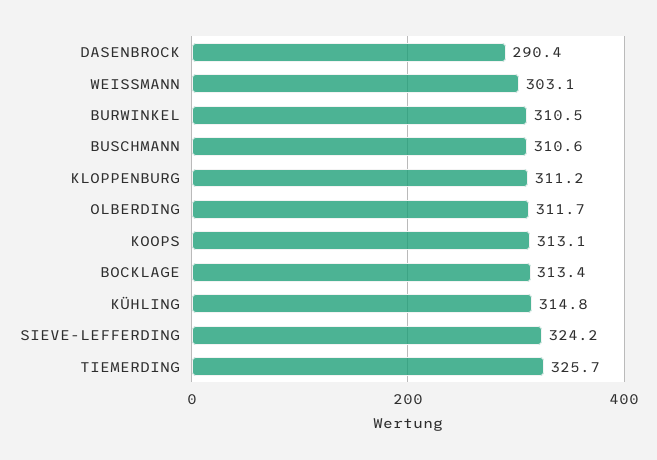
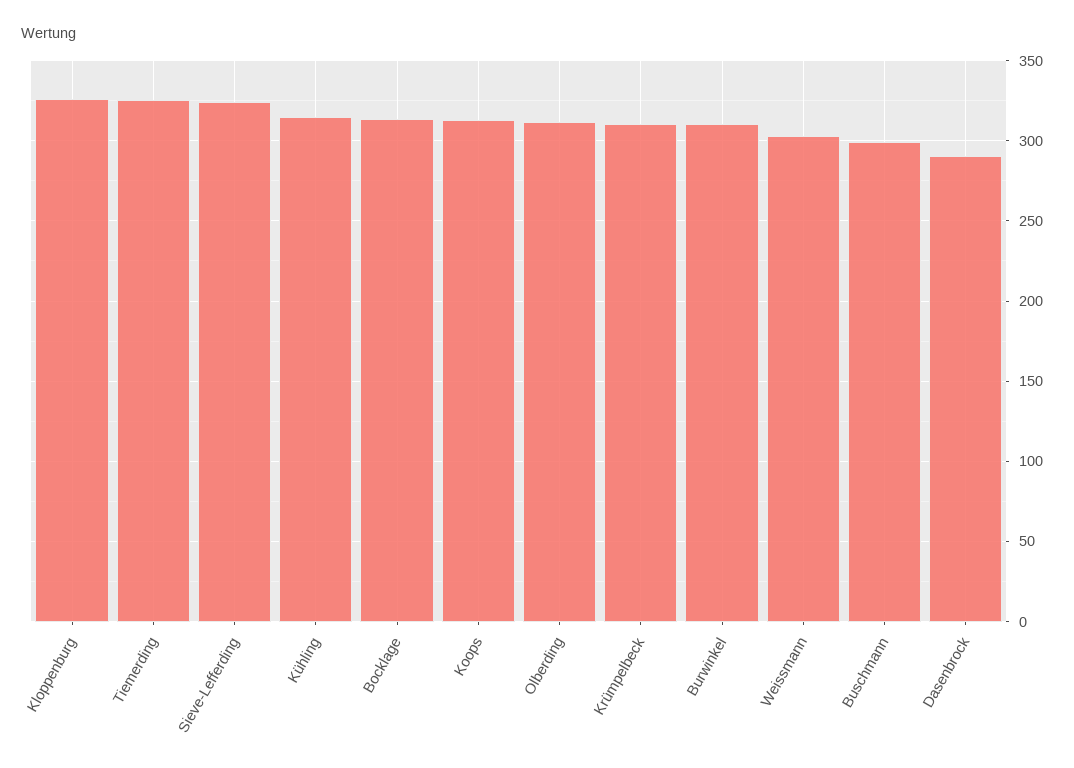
  {
    "DASENBROCK": 290.4,
    "WEISSMANN": 303.1,
    "BURWINKEL": 310.5,
-   "BUSCHMANN": 310.6,
+   "BUSCHMANN": 300,
-   "KLOPPENBURG": 311.2,
+   "KLOPPENBURG": 325,
    "OLBERDING": 311.7,
    "KOOPS": 313.1,
    "BOCKLAGE": 313.4,
    "KÜHLING": 314.8,
    "SIEVE-LEFFERDING": 324.2,
-   "TIEMERDING": 325.7
+   "TIEMERDING": 325.7,
+   "Krümpelbeck": 310
  }

